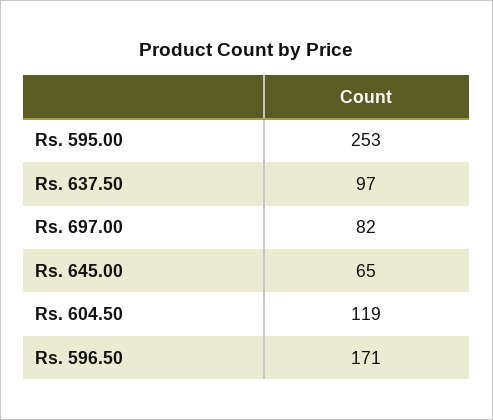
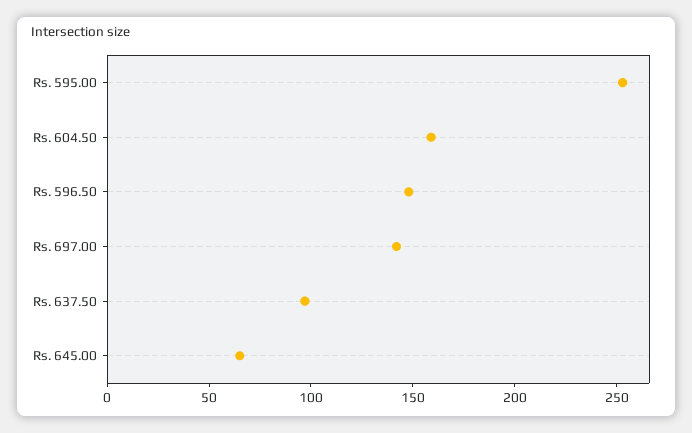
  {
    "Rs. 595.00": 253,
    "Rs. 637.50": 97,
-   "Rs. 697.00": 82,
+   "Rs. 697.00": 140,
    "Rs. 645.00": 65,
-   "Rs. 604.50": 119,
+   "Rs. 604.50": 160,
-   "Rs. 596.50": 171
+   "Rs. 596.50": 150
  }

